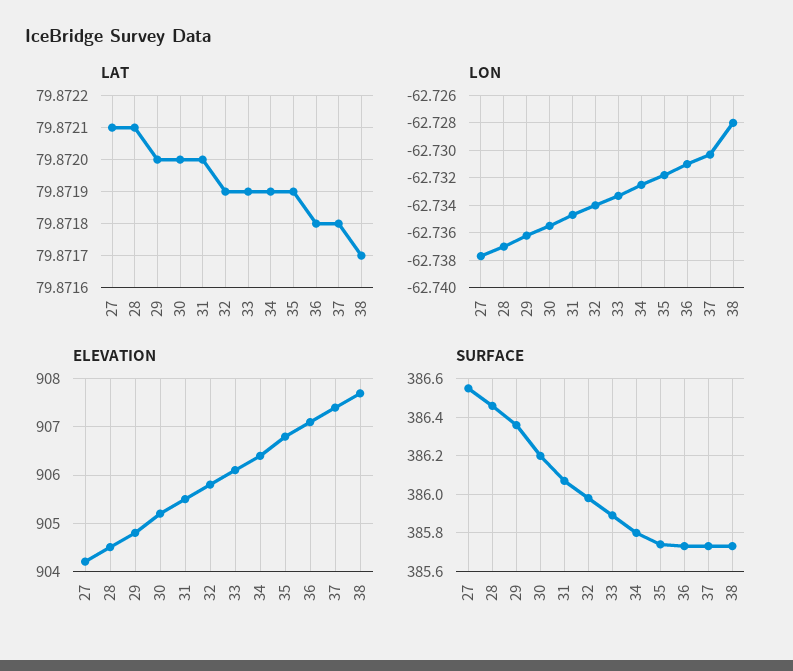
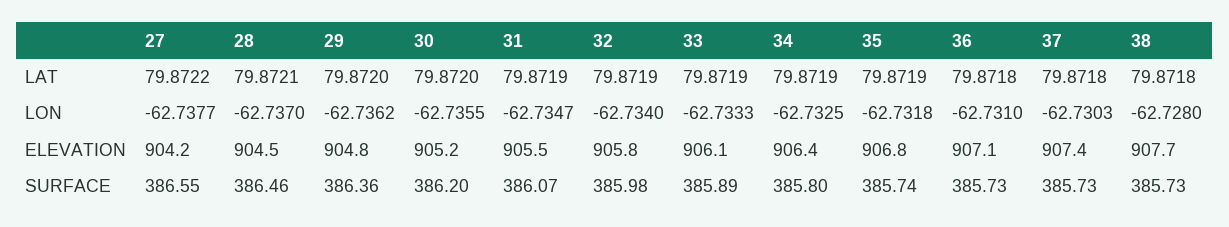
  {
    "LAT": {
-     "27": 79.8721,
+     "27": 79.8722,
      "28": 79.8721,
      "29": 79.872,
      "30": 79.872,
-     "31": 79.872,
+     "31": 79.8719,
      "32": 79.8719,
      "33": 79.8719,
      "34": 79.8719,
      "35": 79.8719,
      "36": 79.8718,
      "37": 79.8718,
-     "38": 79.8717
+     "38": 79.8718
    },
    "LON": {
      "27": -62.7377,
      "28": -62.737,
      "29": -62.7362,
      "30": -62.7355,
      "31": -62.7347,
      "32": -62.734,
      "33": -62.7333,
      "34": -62.7325,
      "35": -62.7318,
      "36": -62.731,
      "37": -62.7303,
      "38": -62.728
    },
    "ELEVATION": {
      "27": 904.2,
      "28": 904.5,
      "29": 904.8,
      "30": 905.2,
      "31": 905.5,
      "32": 905.8,
      "33": 906.1,
      "34": 906.4,
      "35": 906.8,
      "36": 907.1,
      "37": 907.4,
      "38": 907.7
    },
    "SURFACE": {
      "27": 386.55,
      "28": 386.46,
      "29": 386.36,
      "30": 386.2,
      "31": 386.07,
      "32": 385.98,
      "33": 385.89,
      "34": 385.8,
      "35": 385.74,
      "36": 385.73,
      "37": 385.73,
      "38": 385.73
    }
  }

